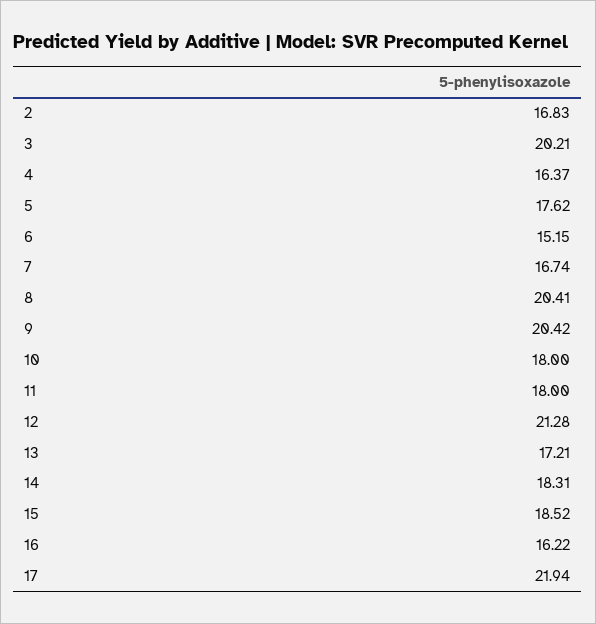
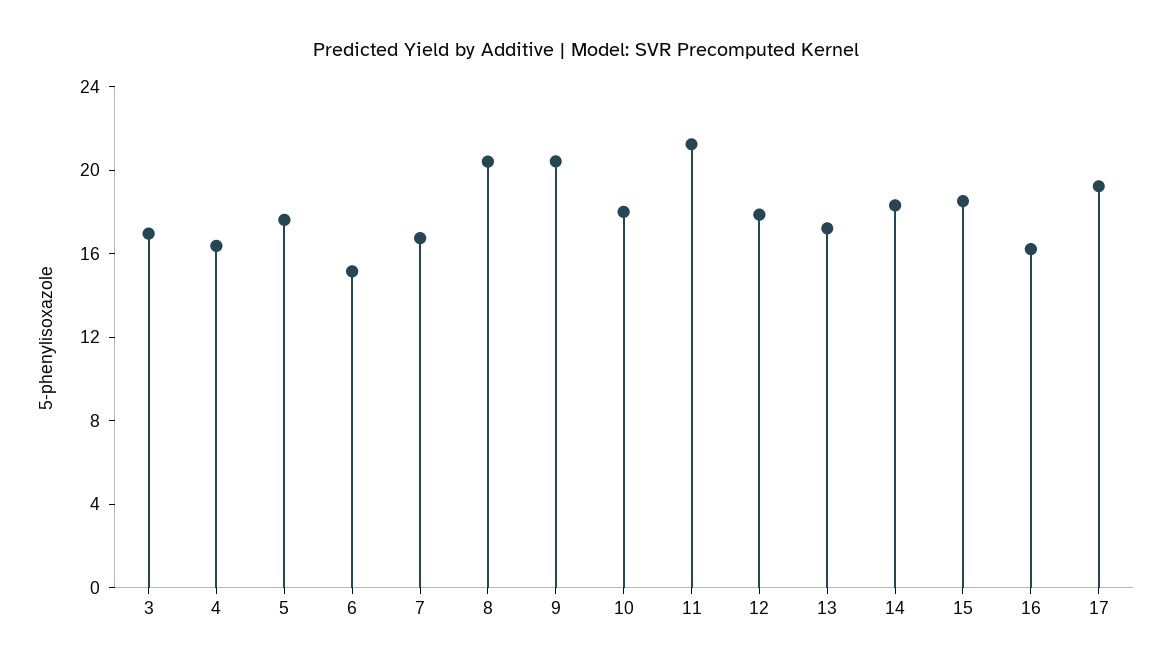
  {
-   "2": 16.83,
-   "3": 20.21,
+   "3": 17,
    "4": 16.37,
    "5": 17.62,
    "6": 15.15,
    "7": 16.74,
    "8": 20.41,
    "9": 20.42,
    "10": 18,
-   "11": 18,
+   "11": 21,
-   "12": 21.28,
+   "12": 18,
    "13": 17.21,
    "14": 18.31,
    "15": 18.52,
    "16": 16.22,
-   "17": 21.94
+   "17": 19
  }

